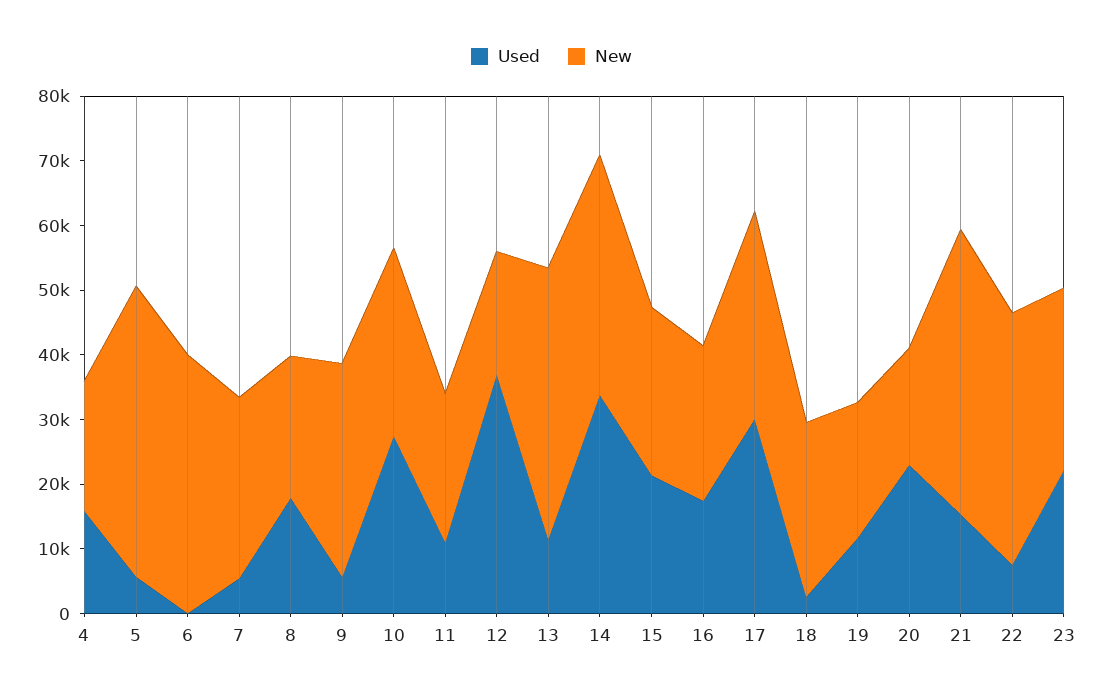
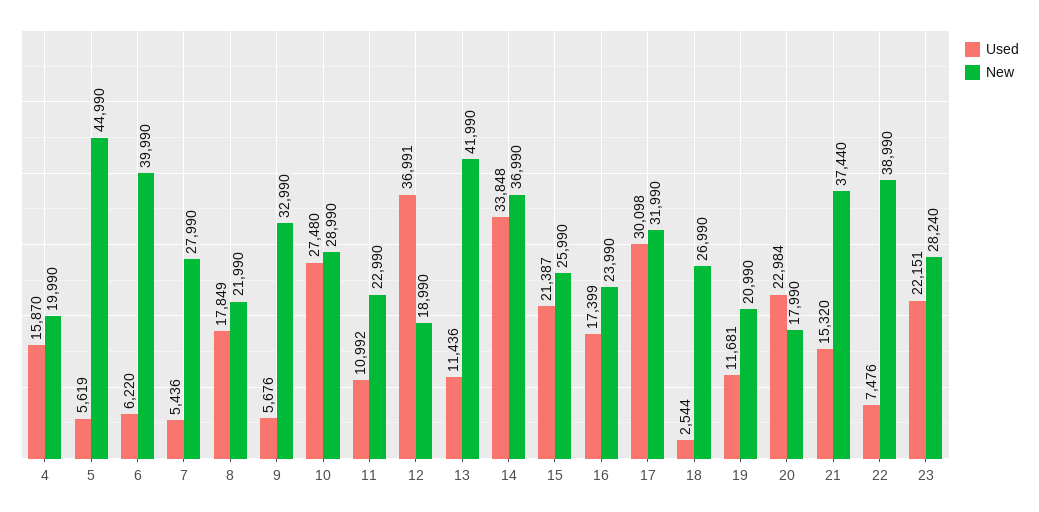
  {
    "Used": {
      "4": 15870,
      "5": 5619,
-     "6": 0,
+     "6": 6220,
      "7": 5436,
      "8": 17849,
      "9": 5676,
      "10": 27480,
      "11": 10992,
      "12": 36991,
      "13": 11436,
      "14": 33848,
      "15": 21387,
      "16": 17399,
      "17": 30098,
      "18": 2544,
      "19": 11681,
      "20": 22984,
      "21": 15320,
      "22": 7476,
      "23": 22151
    },
    "New": {
      "4": 19990,
      "5": 44990,
      "6": 39990,
      "7": 27990,
      "8": 21990,
      "9": 32990,
      "10": 28990,
      "11": 22990,
      "12": 18990,
      "13": 41990,
      "14": 36990,
      "15": 25990,
      "16": 23990,
      "17": 31990,
      "18": 26990,
      "19": 20990,
      "20": 17990,
-     "21": 44000,
+     "21": 37440,
      "22": 38990,
      "23": 28240
    }
  }

